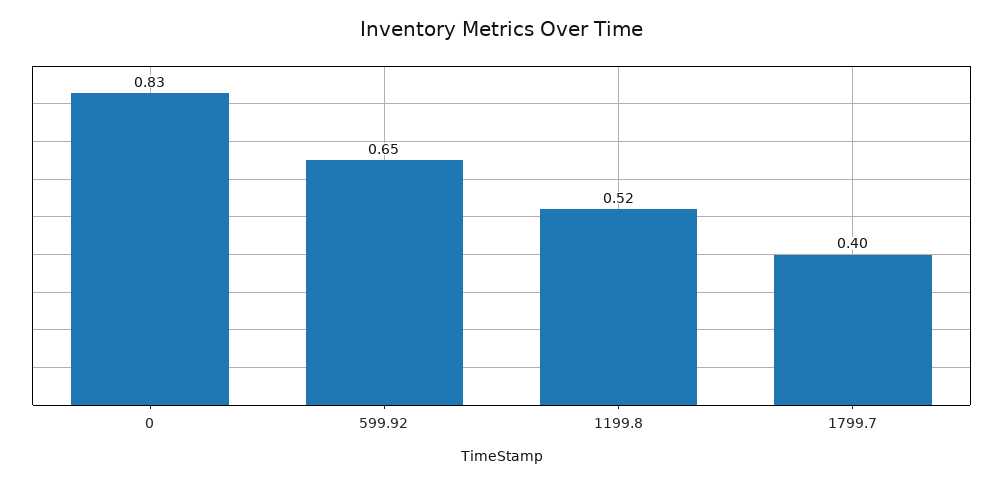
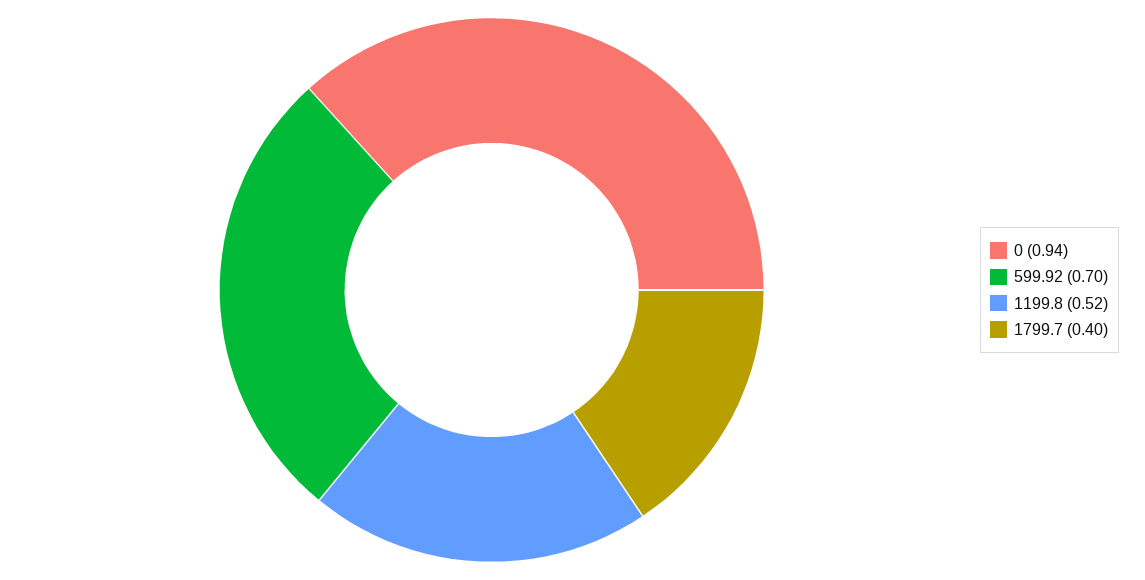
  {
-   "0": 0.83,
+   "0": 0.94,
-   "599.92": 0.65,
+   "599.92": 0.7,
    "1199.8": 0.52,
    "1799.7": 0.4
  }

